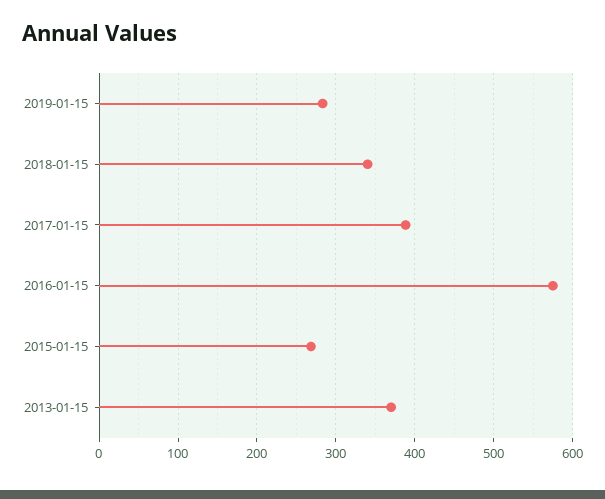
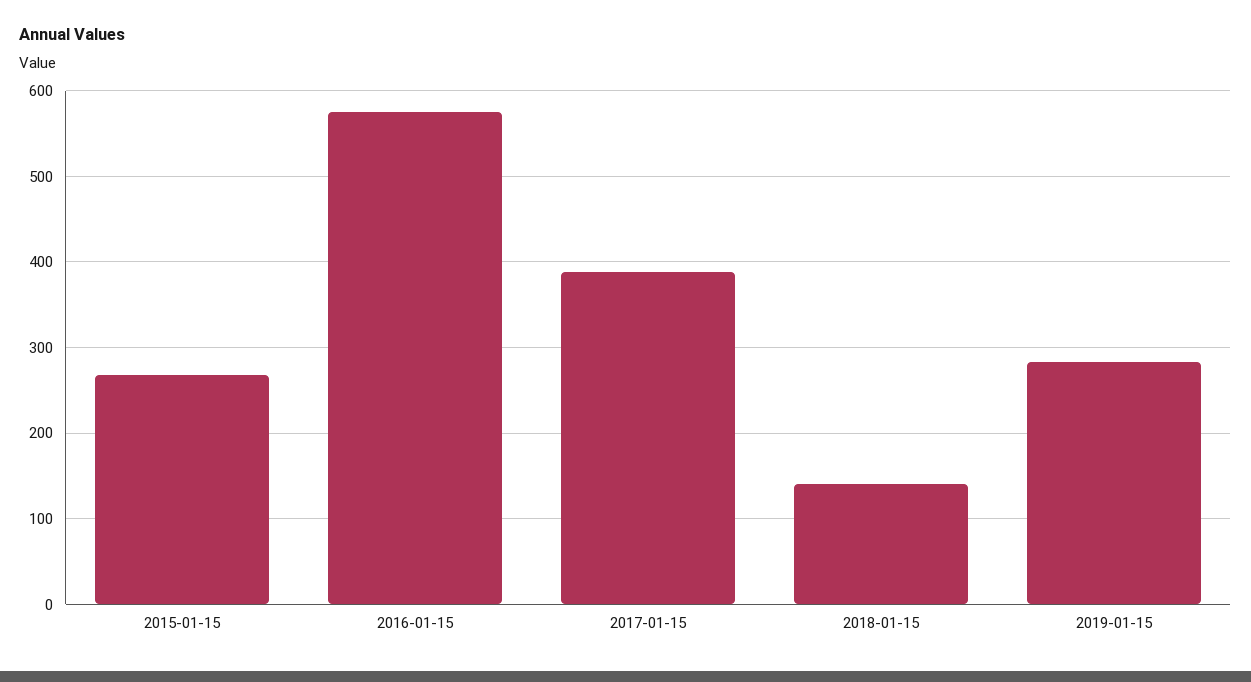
  {
    "2019-01-15": 280,
-   "2018-01-15": 340,
+   "2018-01-15": 140,
    "2017-01-15": 390,
    "2016-01-15": 570,
-   "2015-01-15": 270,
+   "2015-01-15": 270
-   "2013-01-15": 370
  }

